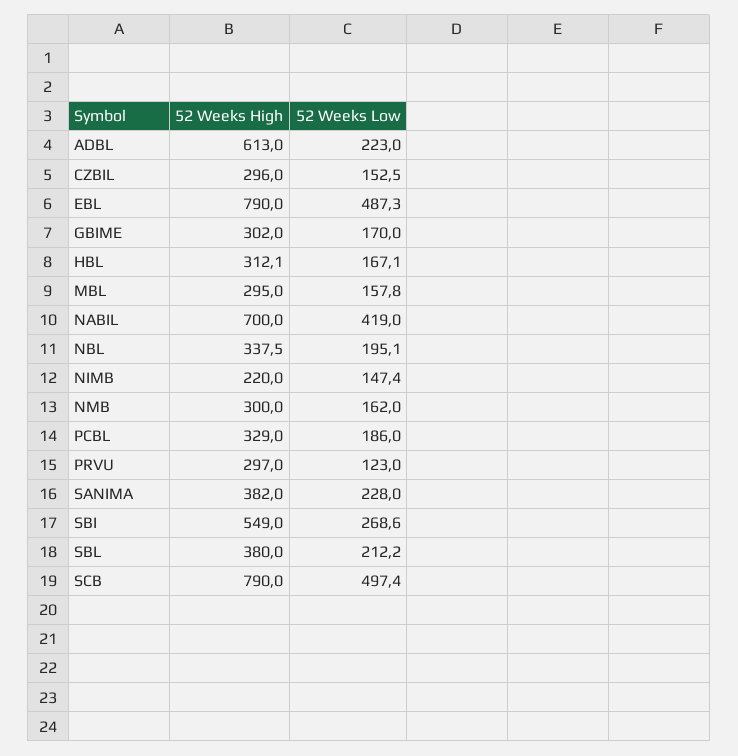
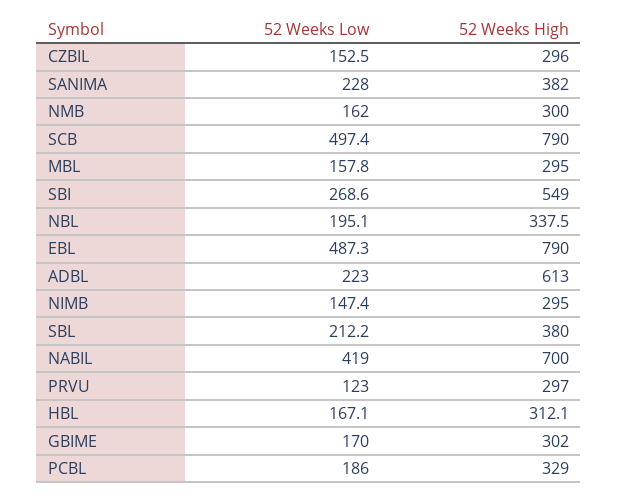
  {
    "52 Weeks High": {
      "ADBL": 613,
      "CZBIL": 296,
      "EBL": 790,
      "GBIME": 302,
      "HBL": 312.1,
      "MBL": 295,
      "NABIL": 700,
      "NBL": 337.5,
-     "NIMB": 220,
+     "NIMB": 295,
      "NMB": 300,
      "PCBL": 329,
      "PRVU": 297,
      "SANIMA": 382,
      "SBI": 549,
      "SBL": 380,
      "SCB": 790
    },
    "52 Weeks Low": {
      "ADBL": 223,
      "CZBIL": 152.5,
      "EBL": 487.3,
      "GBIME": 170,
      "HBL": 167.1,
      "MBL": 157.8,
      "NABIL": 419,
      "NBL": 195.1,
      "NIMB": 147.4,
      "NMB": 162,
      "PCBL": 186,
      "PRVU": 123,
      "SANIMA": 228,
      "SBI": 268.6,
      "SBL": 212.2,
      "SCB": 497.4
    }
  }

